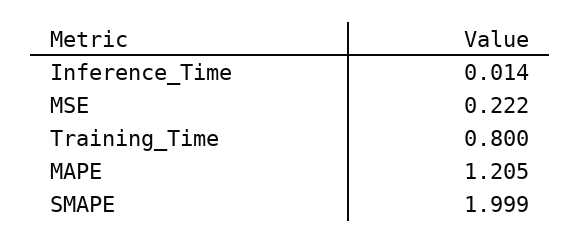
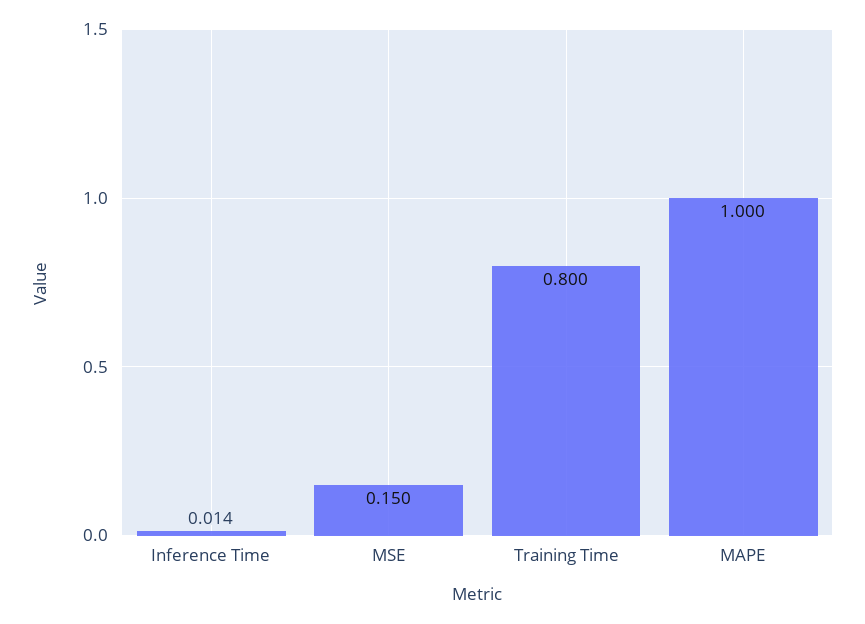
  {
    "Inference_Time": 0.014,
-   "MSE": 0.222,
+   "MSE": 0.15,
    "Training_Time": 0.8,
-   "MAPE": 1.205,
+   "MAPE": 1
-   "SMAPE": 1.999
  }

